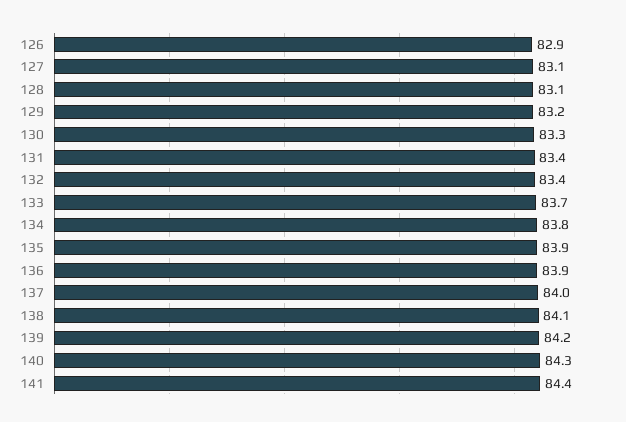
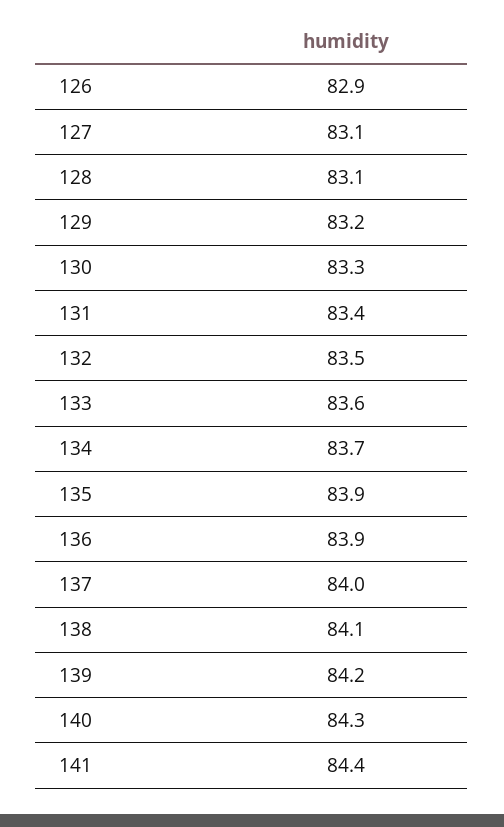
  {
    "126": 82.9,
    "127": 83.1,
    "128": 83.1,
    "129": 83.2,
    "130": 83.3,
    "131": 83.4,
-   "132": 83.4,
+   "132": 83.5,
-   "133": 83.7,
+   "133": 83.6,
-   "134": 83.8,
+   "134": 83.7,
    "135": 83.9,
    "136": 83.9,
    "137": 84,
    "138": 84.1,
    "139": 84.2,
    "140": 84.3,
    "141": 84.4
  }

